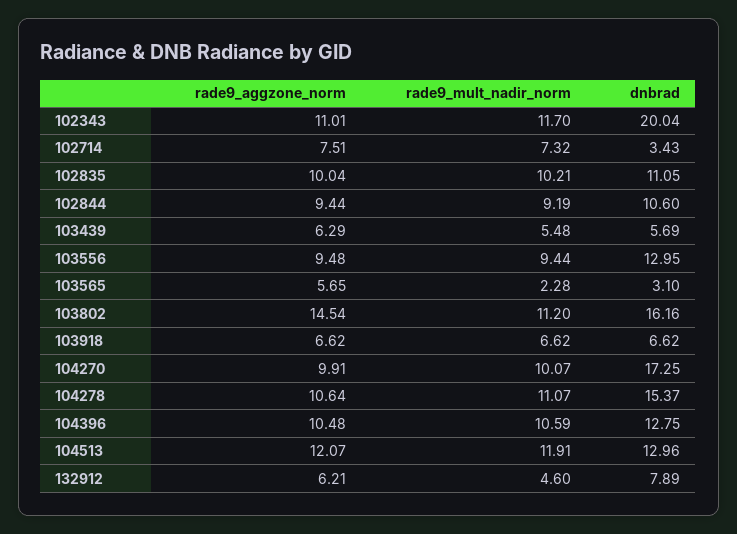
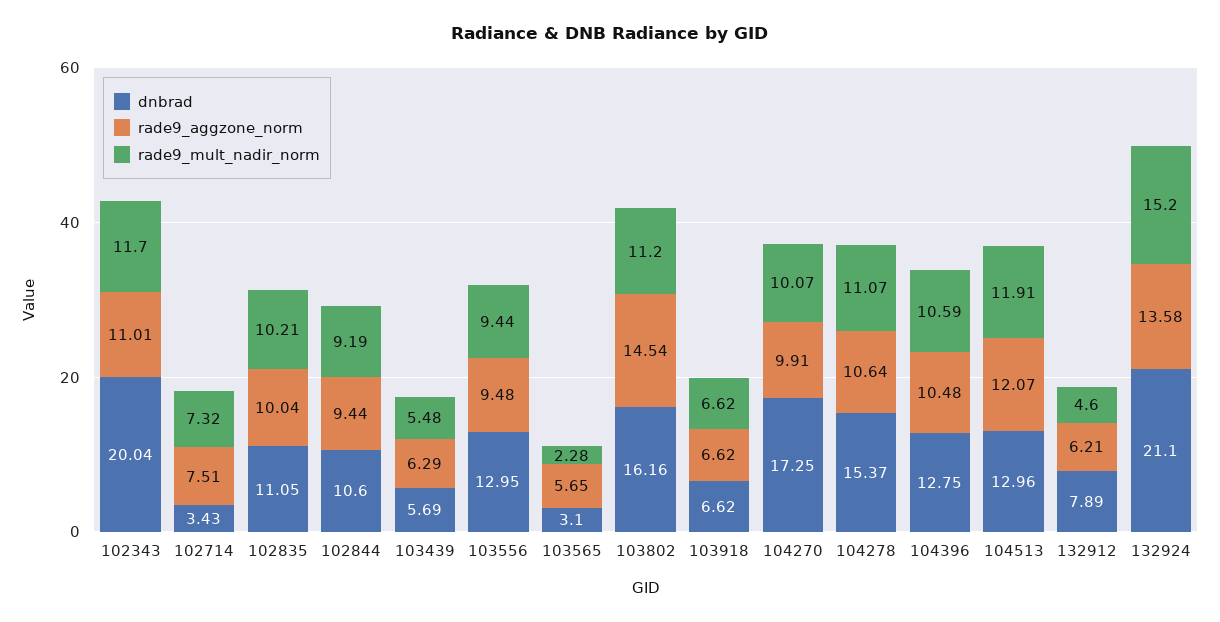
  {
    "rade9_aggzone_norm": {
      "102343": 11.01,
      "102714": 7.51,
      "102835": 10.04,
      "102844": 9.44,
      "103439": 6.29,
      "103556": 9.48,
      "103565": 5.65,
      "103802": 14.54,
      "103918": 6.62,
      "104270": 9.91,
      "104278": 10.64,
      "104396": 10.48,
      "104513": 12.07,
-     "132912": 6.21
+     "132912": 6.21,
+     "132924": 13.58
    },
    "rade9_mult_nadir_norm": {
      "102343": 11.7,
      "102714": 7.32,
      "102835": 10.21,
      "102844": 9.19,
      "103439": 5.48,
      "103556": 9.44,
      "103565": 2.28,
      "103802": 11.2,
      "103918": 6.62,
      "104270": 10.07,
      "104278": 11.07,
      "104396": 10.59,
      "104513": 11.91,
-     "132912": 4.6
+     "132912": 4.6,
+     "132924": 15.2
    },
    "dnbrad": {
      "102343": 20.04,
      "102714": 3.43,
      "102835": 11.05,
      "102844": 10.6,
      "103439": 5.69,
      "103556": 12.95,
      "103565": 3.1,
      "103802": 16.16,
      "103918": 6.62,
      "104270": 17.25,
      "104278": 15.37,
      "104396": 12.75,
      "104513": 12.96,
-     "132912": 7.89
+     "132912": 7.89,
+     "132924": 21.1
    }
  }

